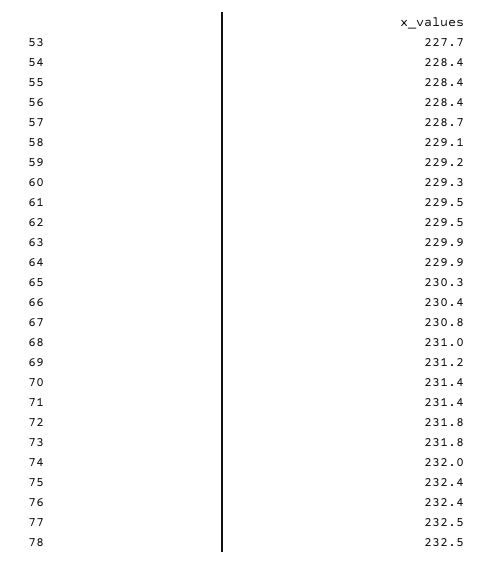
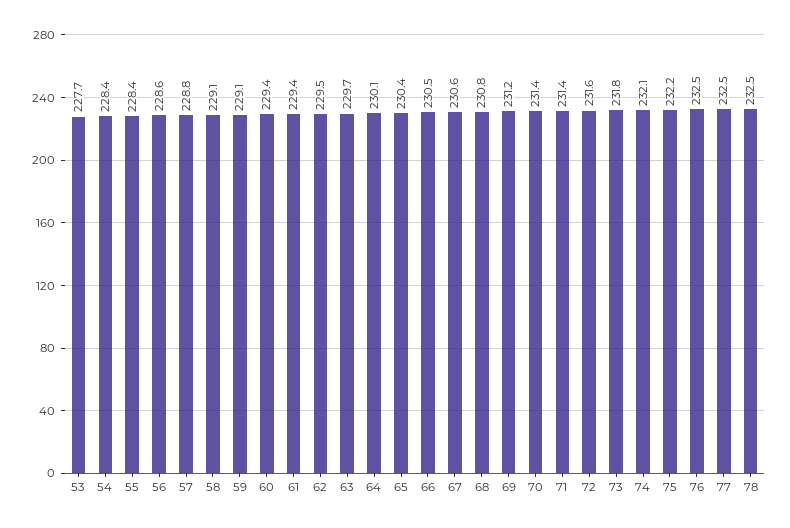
  {
    "53": 227.7,
    "54": 228.4,
    "55": 228.4,
-   "56": 228.4,
+   "56": 228.6,
-   "57": 228.7,
+   "57": 228.8,
    "58": 229.1,
-   "59": 229.2,
+   "59": 229.1,
-   "60": 229.3,
+   "60": 229.4,
-   "61": 229.5,
+   "61": 229.4,
    "62": 229.5,
-   "63": 229.9,
+   "63": 229.7,
-   "64": 229.9,
+   "64": 230.1,
-   "65": 230.3,
+   "65": 230.4,
-   "66": 230.4,
+   "66": 230.5,
-   "67": 230.8,
+   "67": 230.6,
-   "68": 231,
+   "68": 230.8,
    "69": 231.2,
    "70": 231.4,
    "71": 231.4,
-   "72": 231.8,
+   "72": 231.6,
    "73": 231.8,
-   "74": 232,
+   "74": 232.1,
-   "75": 232.4,
+   "75": 232.2,
-   "76": 232.4,
+   "76": 232.5,
    "77": 232.5,
    "78": 232.5
  }

